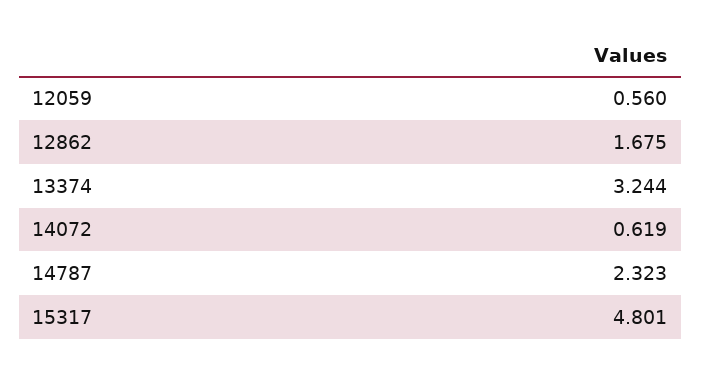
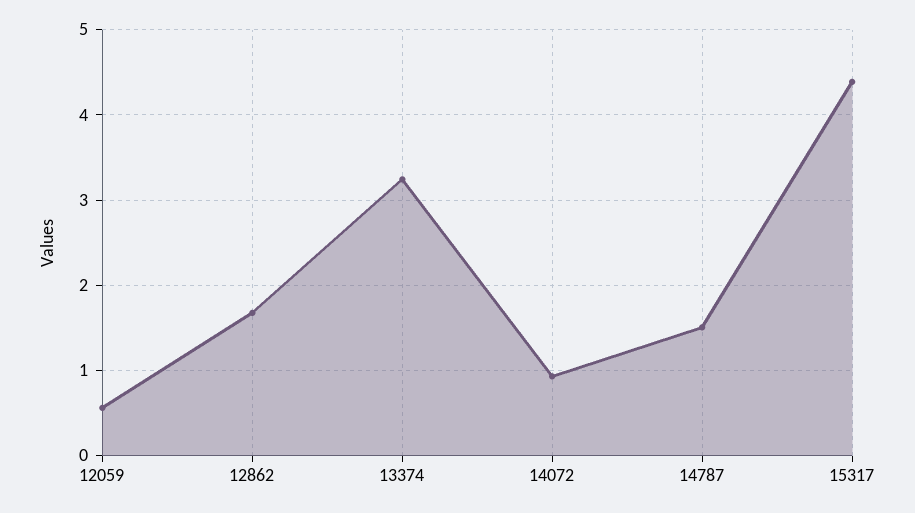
  {
    "12059": 0.56,
    "12862": 1.675,
    "13374": 3.244,
-   "14072": 0.619,
+   "14072": 0.9,
-   "14787": 2.323,
+   "14787": 1.5,
-   "15317": 4.801
+   "15317": 4.4
  }

